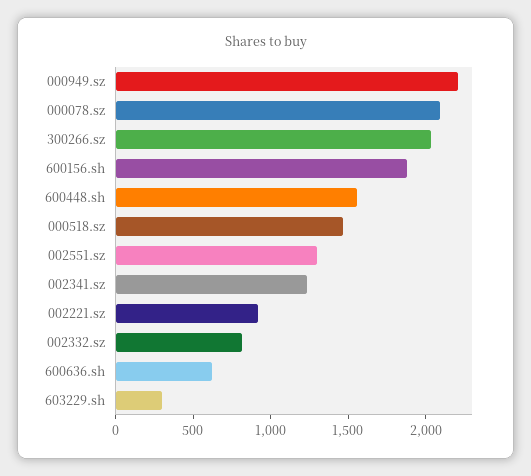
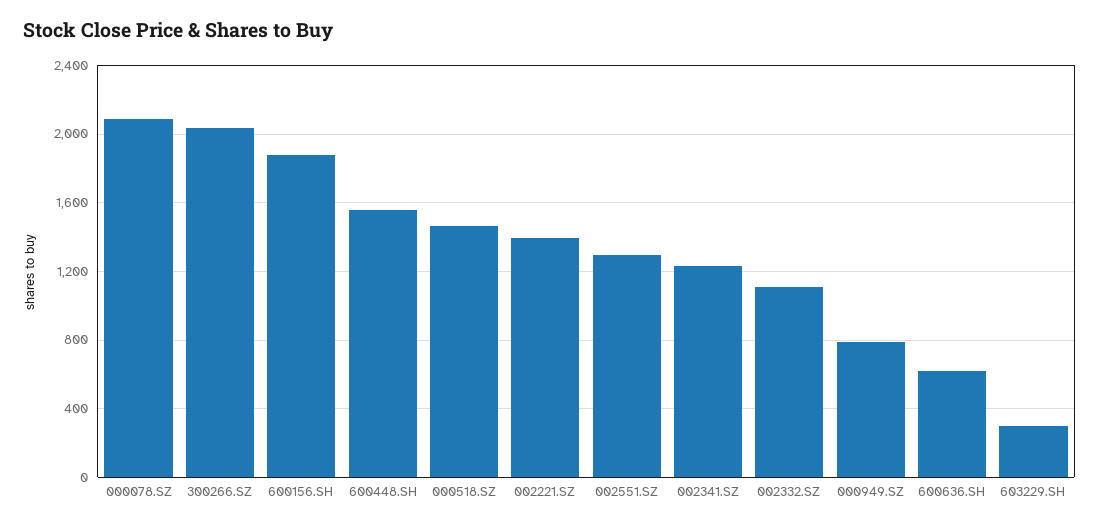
  {
-   "000949.sz": 2200,
+   "000949.sz": 800,
    "000078.sz": 2100,
    "300266.sz": 2050,
    "600156.sh": 1900,
    "600448.sh": 1550,
    "000518.sz": 1450,
    "002551.sz": 1300,
    "002341.sz": 1250,
-   "002221.sz": 900,
+   "002221.sz": 1400,
-   "002332.sz": 800,
+   "002332.sz": 1100,
    "600636.sh": 600,
    "603229.sh": 300
  }

